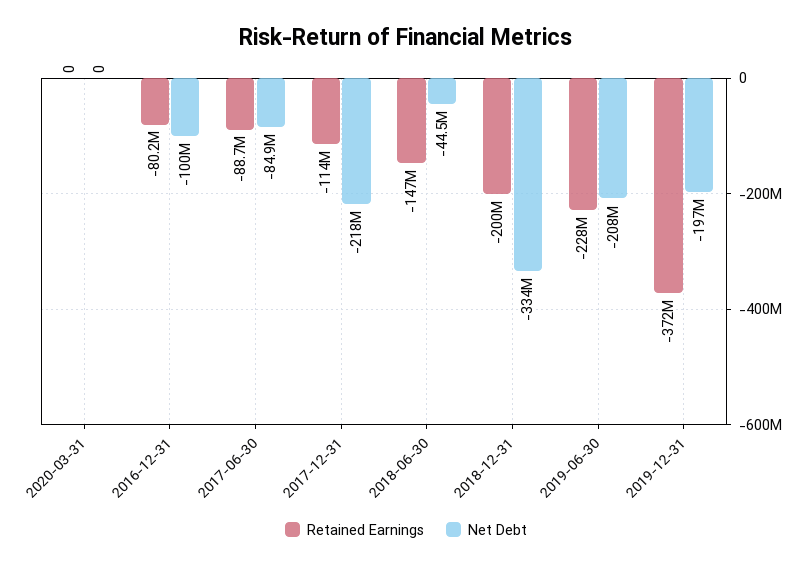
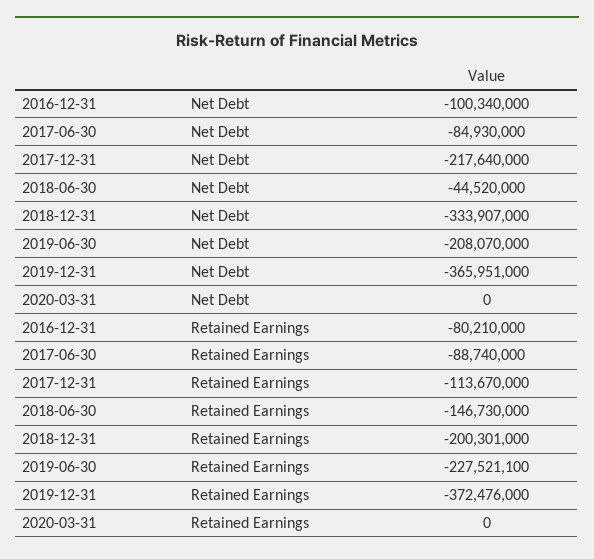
  {
    "Retained Earnings": {
      "2020-03-31": 0,
      "2016-12-31": -80210000,
      "2017-06-30": -88740000,
      "2017-12-31": -113670000,
      "2018-06-30": -146730000,
      "2018-12-31": -200301000,
      "2019-06-30": -227521100,
      "2019-12-31": -372476000
    },
    "Net Debt": {
      "2020-03-31": 0,
      "2016-12-31": -100340000,
      "2017-06-30": -84930000,
      "2017-12-31": -217640000,
      "2018-06-30": -44520000,
      "2018-12-31": -333907000,
      "2019-06-30": -208070000,
-     "2019-12-31": -197000000
+     "2019-12-31": -365951000
    }
  }

